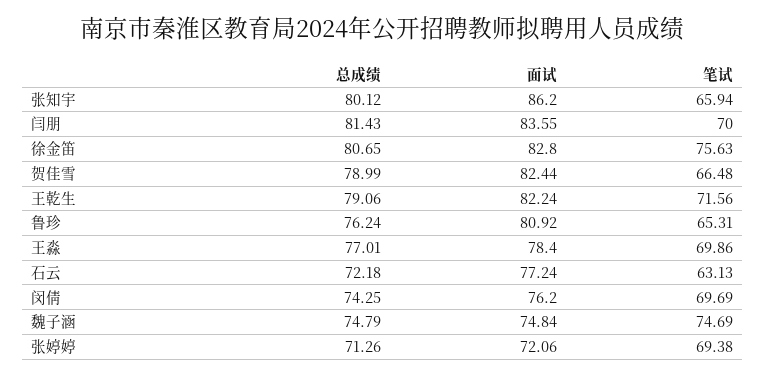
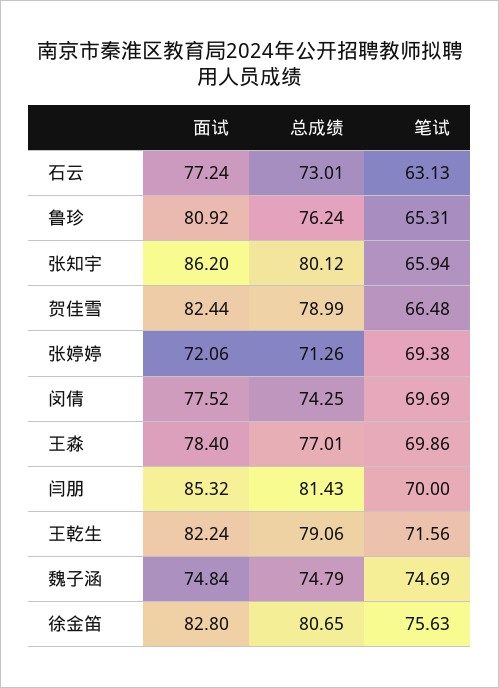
  {
    "总成绩": {
      "张知宇": 80.12,
      "闫朋": 81.43,
      "徐金笛": 80.65,
      "贺佳雪": 78.99,
      "王乾生": 79.06,
      "鲁珍": 76.24,
      "王淼": 77.01,
-     "石云": 72.18,
+     "石云": 73.01,
      "闵倩": 74.25,
      "魏子涵": 74.79,
      "张婷婷": 71.26
    },
    "面试": {
      "张知宇": 86.2,
-     "闫朋": 83.55,
+     "闫朋": 85.32,
      "徐金笛": 82.8,
      "贺佳雪": 82.44,
      "王乾生": 82.24,
      "鲁珍": 80.92,
      "王淼": 78.4,
      "石云": 77.24,
-     "闵倩": 76.2,
+     "闵倩": 77.52,
      "魏子涵": 74.84,
      "张婷婷": 72.06
    },
    "笔试": {
      "张知宇": 65.94,
      "闫朋": 70,
      "徐金笛": 75.63,
      "贺佳雪": 66.48,
      "王乾生": 71.56,
      "鲁珍": 65.31,
      "王淼": 69.86,
      "石云": 63.13,
      "闵倩": 69.69,
      "魏子涵": 74.69,
      "张婷婷": 69.38
    }
  }

